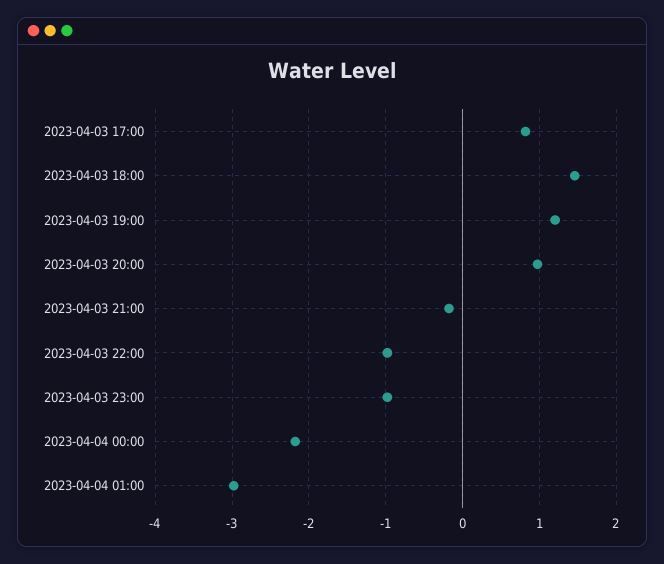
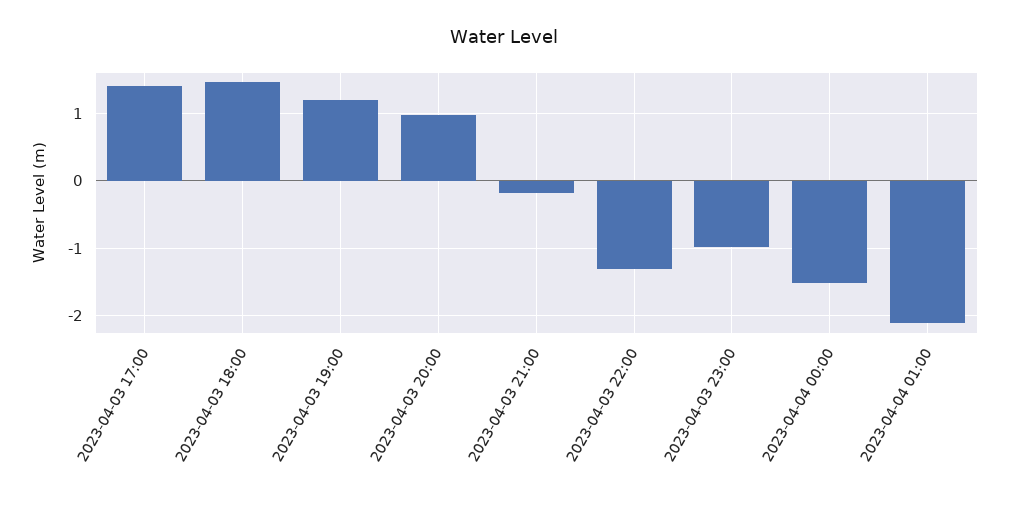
  {
-   "2023-04-03 17:00": 0.8,
+   "2023-04-03 17:00": 1.4,
    "2023-04-03 18:00": 1.5,
    "2023-04-03 19:00": 1.2,
    "2023-04-03 20:00": 1,
    "2023-04-03 21:00": -0.2,
-   "2023-04-03 22:00": -1,
+   "2023-04-03 22:00": -1.3,
    "2023-04-03 23:00": -1,
-   "2023-04-04 00:00": -2.2,
+   "2023-04-04 00:00": -1.5,
-   "2023-04-04 01:00": -3
+   "2023-04-04 01:00": -2.1
  }

